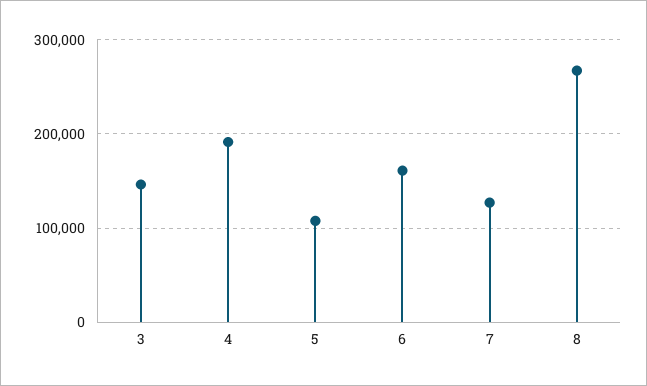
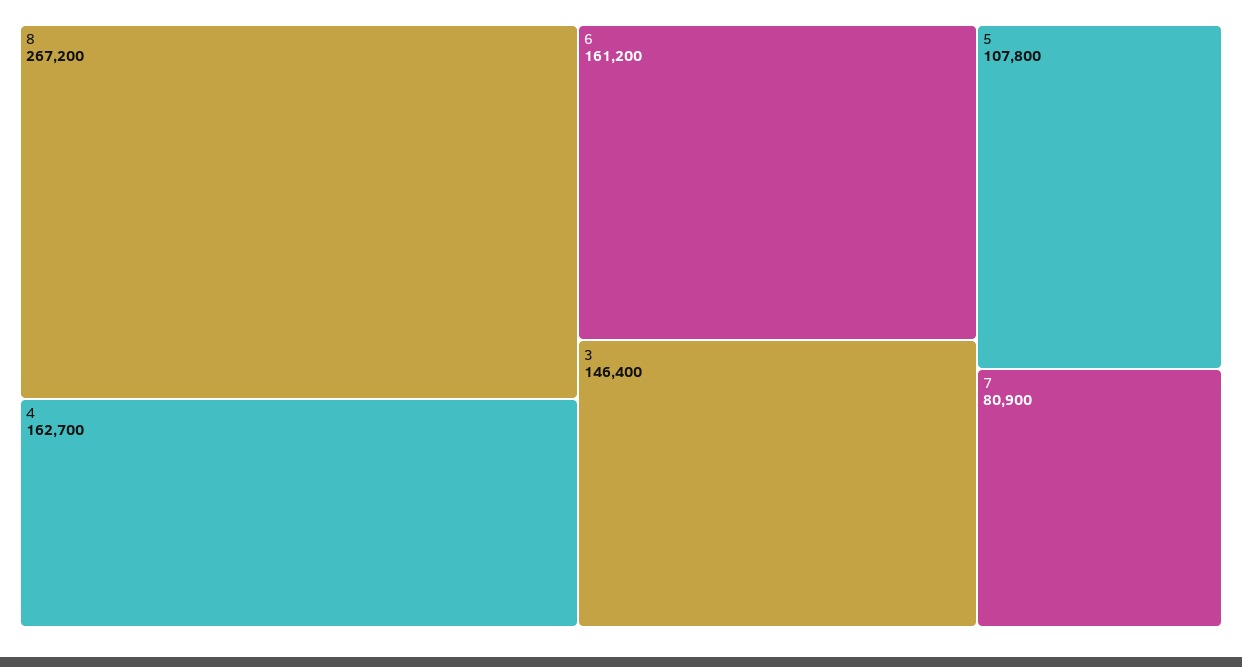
  {
    "3": 146400,
-   "4": 190000,
+   "4": 162700,
    "5": 107800,
    "6": 161200,
-   "7": 130000,
+   "7": 80900,
    "8": 267200
  }

